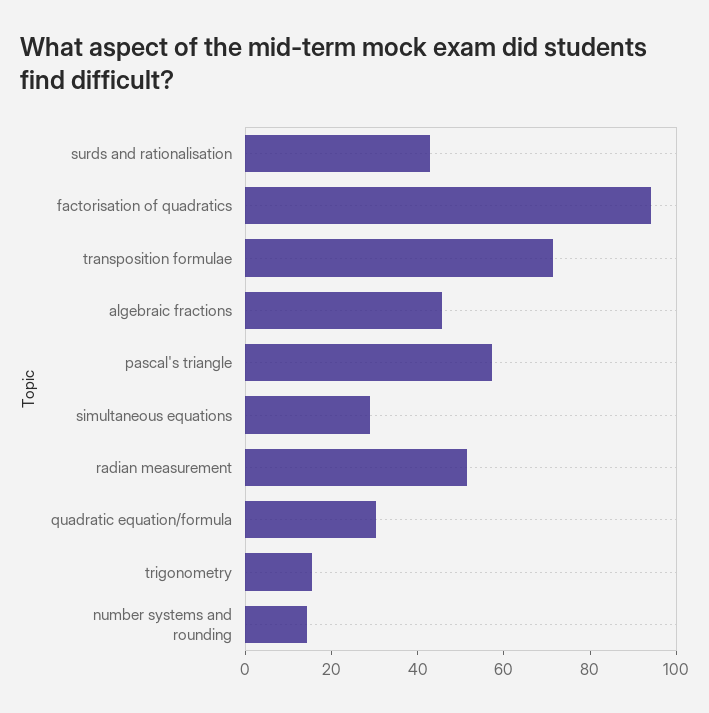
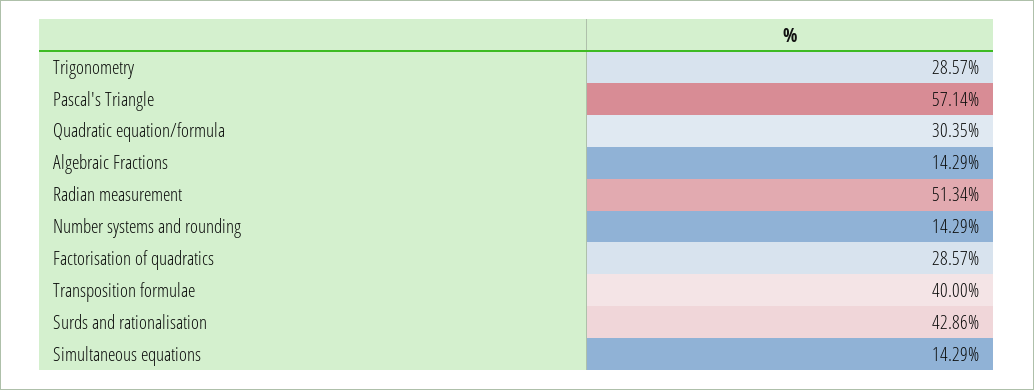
  {
    "surds and rationalisation": 42.86,
-   "factorisation of quadratics": 95,
+   "factorisation of quadratics": 28.57,
-   "transposition formulae": 70,
+   "transposition formulae": 40,
-   "algebraic fractions": 45,
+   "algebraic fractions": 14.29,
    "pascal's triangle": 57.14,
-   "simultaneous equations": 30,
+   "simultaneous equations": 14.29,
    "radian measurement": 51.34,
    "quadratic equation/formula": 30.35,
-   "trigonometry": 15,
+   "trigonometry": 28.57,
    "number systems and rounding": 14.29
  }

